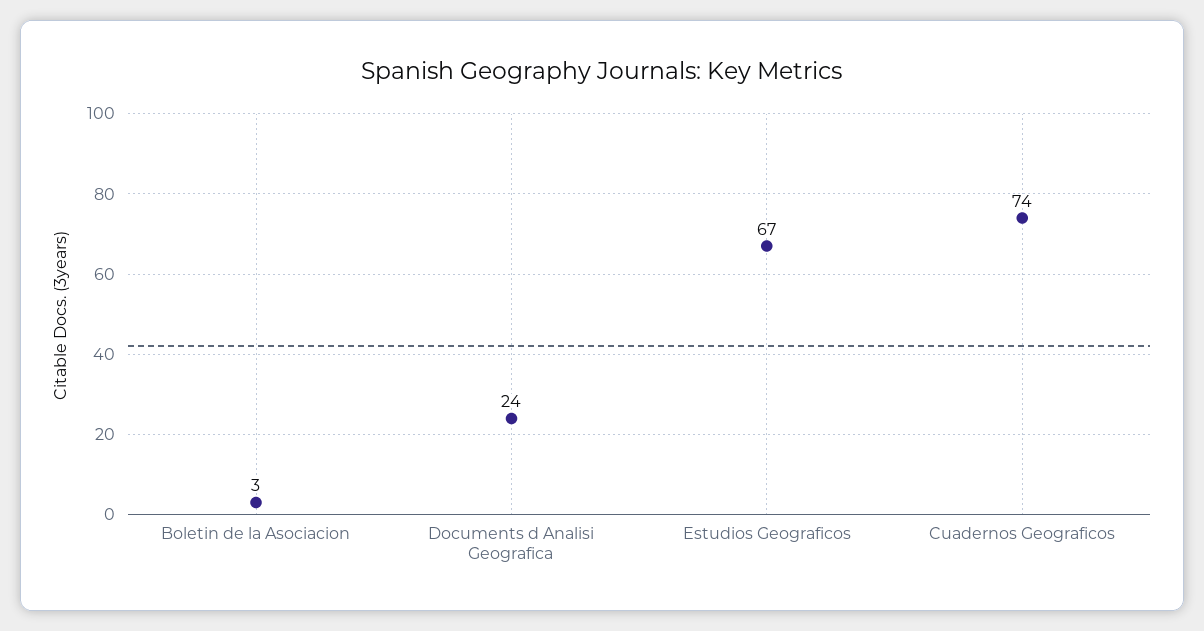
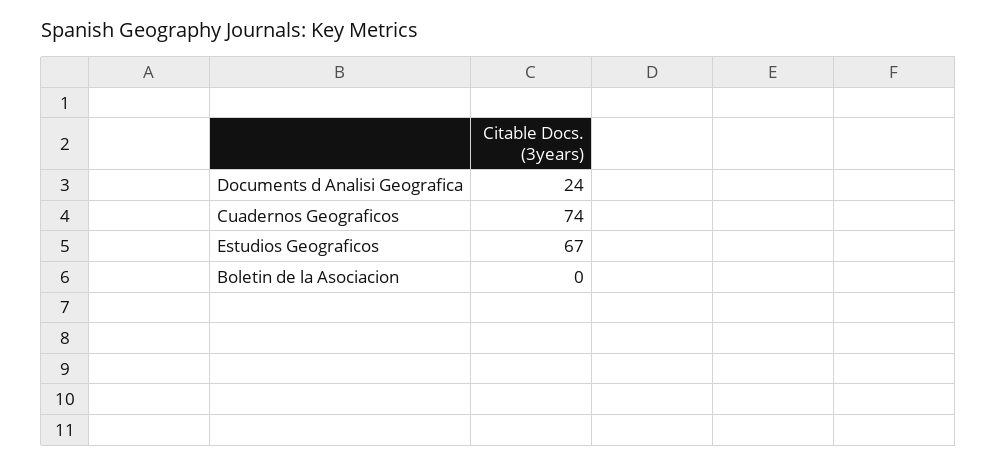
  {
-   "Boletin de la Asociacion": 3,
+   "Boletin de la Asociacion": 0,
    "Documents d Analisi Geografica": 24,
    "Estudios Geograficos": 67,
    "Cuadernos Geograficos": 74
  }

